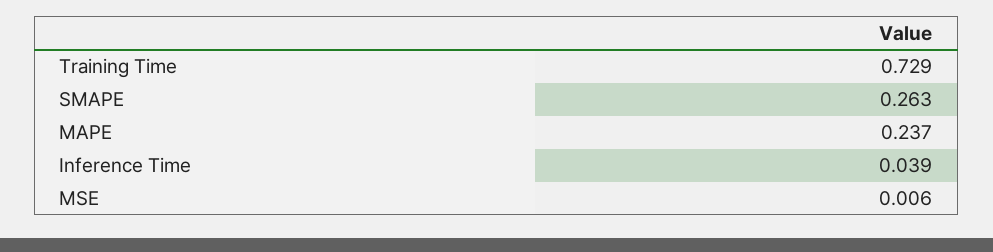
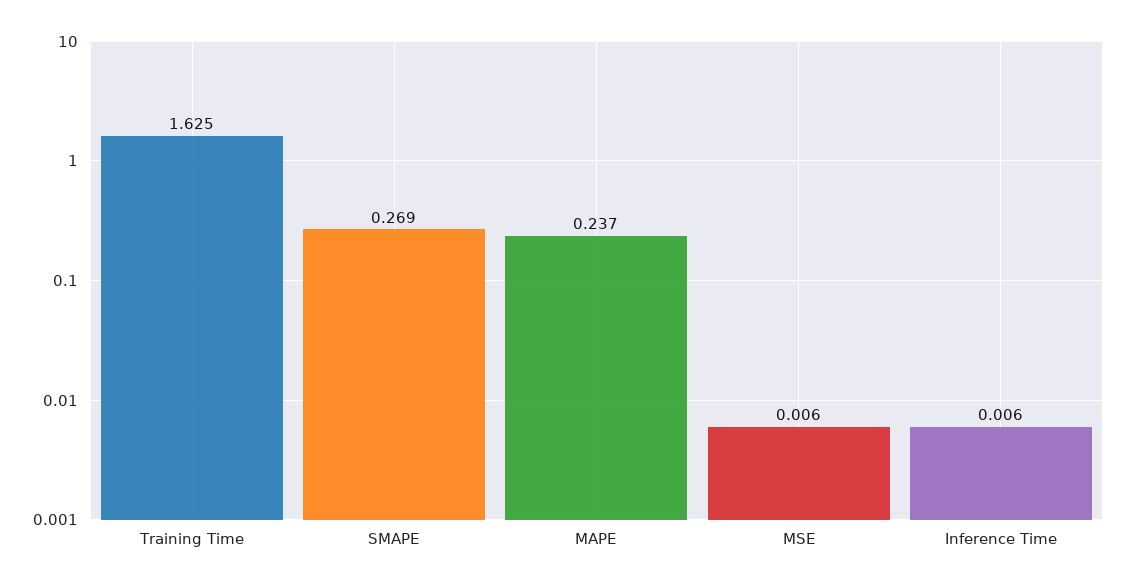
  {
-   "Training Time": 0.729,
+   "Training Time": 1.625,
-   "SMAPE": 0.263,
+   "SMAPE": 0.269,
    "MAPE": 0.237,
-   "Inference Time": 0.039,
+   "Inference Time": 0.006,
    "MSE": 0.006
  }

